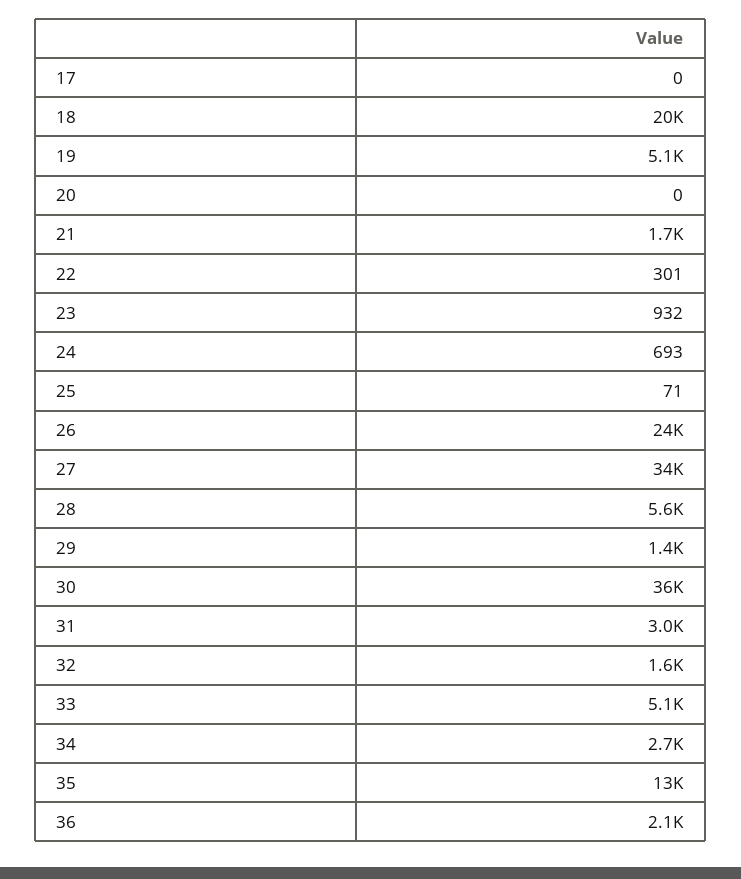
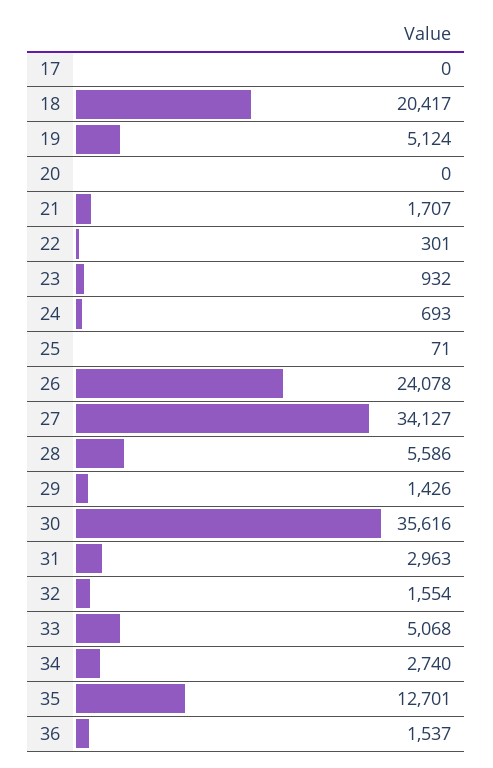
  {
    "17": 0,
    "18": 20417,
    "19": 5124,
    "20": 0,
    "21": 1707,
    "22": 301,
    "23": 932,
    "24": 693,
    "25": 71,
    "26": 24078,
    "27": 34127,
    "28": 5586,
    "29": 1426,
    "30": 35616,
    "31": 2963,
    "32": 1554,
    "33": 5068,
    "34": 2740,
    "35": 12701,
-   "36": 2100
+   "36": 1537
  }

